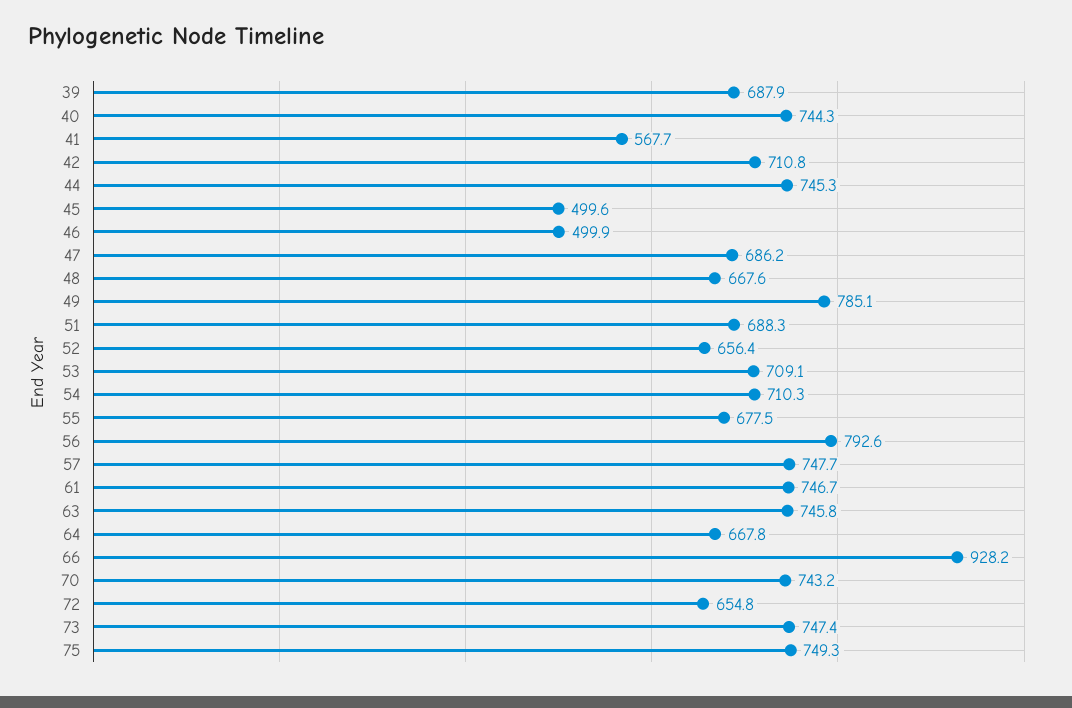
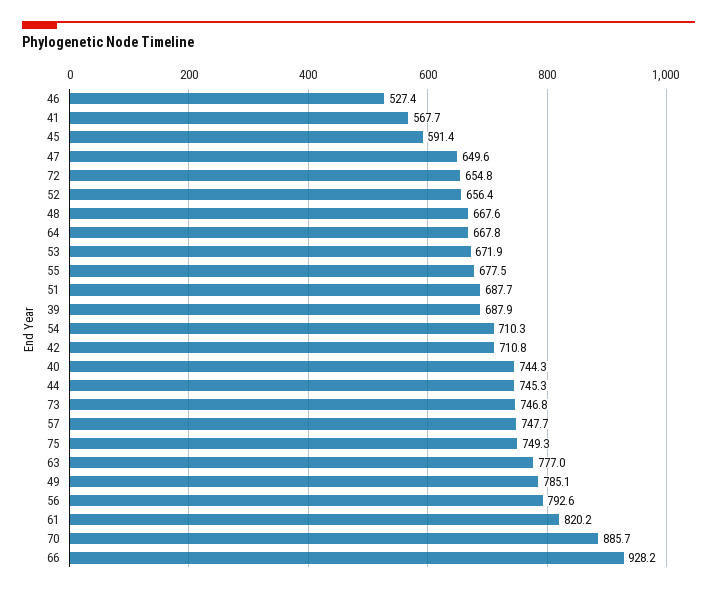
  {
    "39": 687.9,
    "40": 744.3,
    "41": 567.7,
    "42": 710.8,
    "44": 745.3,
-   "45": 499.6,
+   "45": 591.4,
-   "46": 499.9,
+   "46": 527.4,
-   "47": 686.2,
+   "47": 649.6,
    "48": 667.6,
    "49": 785.1,
-   "51": 688.3,
+   "51": 687.7,
    "52": 656.4,
-   "53": 709.1,
+   "53": 671.9,
    "54": 710.3,
    "55": 677.5,
    "56": 792.6,
    "57": 747.7,
-   "61": 746.7,
+   "61": 820.2,
-   "63": 745.8,
+   "63": 777,
    "64": 667.8,
    "66": 928.2,
-   "70": 743.2,
+   "70": 885.7,
    "72": 654.8,
-   "73": 747.4,
+   "73": 746.8,
    "75": 749.3
  }

